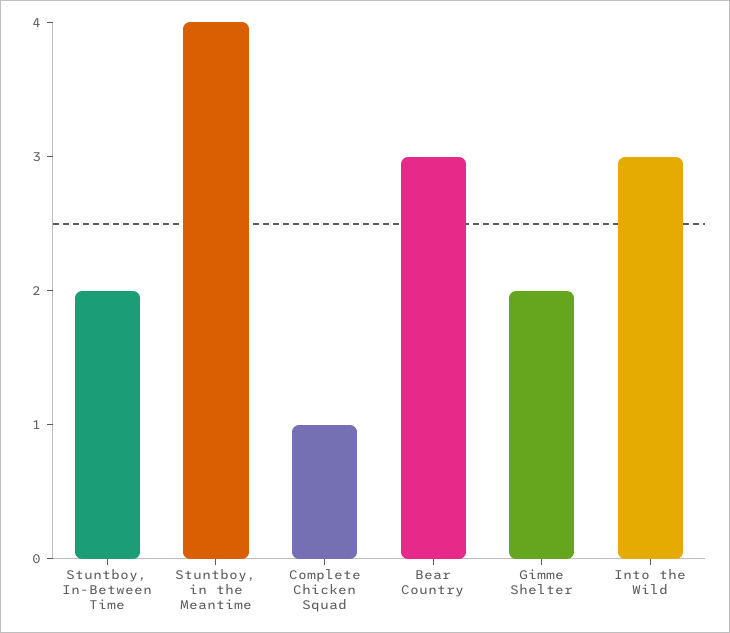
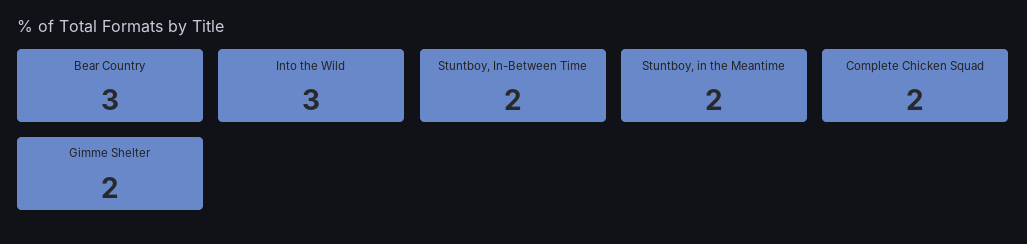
  {
    "Stuntboy, In-Between Time": 2,
-   "Stuntboy, in the Meantime": 4,
+   "Stuntboy, in the Meantime": 2,
-   "Complete Chicken Squad": 1,
+   "Complete Chicken Squad": 2,
    "Bear Country": 3,
    "Gimme Shelter": 2,
    "Into the Wild": 3
  }

